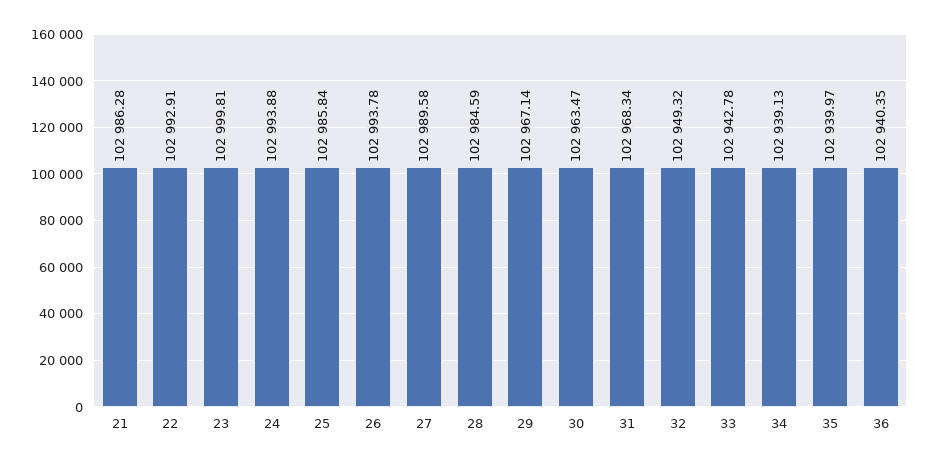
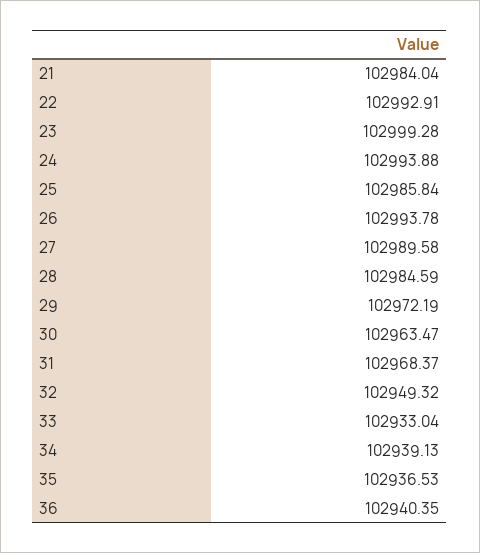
  {
-   "21": 102986.28,
+   "21": 102984.04,
    "22": 102992.91,
-   "23": 102999.81,
+   "23": 102999.28,
    "24": 102993.88,
    "25": 102985.84,
    "26": 102993.78,
    "27": 102989.58,
    "28": 102984.59,
-   "29": 102967.14,
+   "29": 102972.19,
    "30": 102963.47,
-   "31": 102968.34,
+   "31": 102968.37,
    "32": 102949.32,
-   "33": 102942.78,
+   "33": 102933.04,
    "34": 102939.13,
-   "35": 102939.97,
+   "35": 102936.53,
    "36": 102940.35
  }

